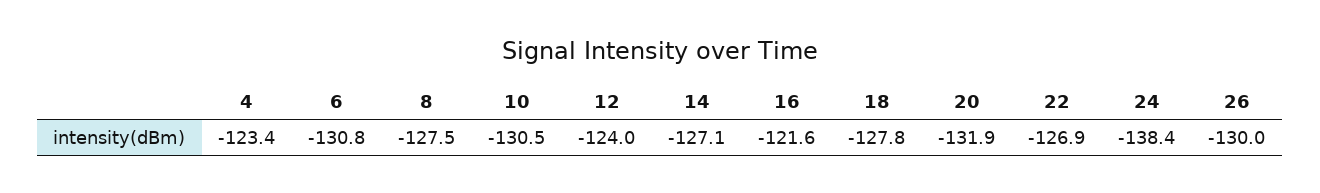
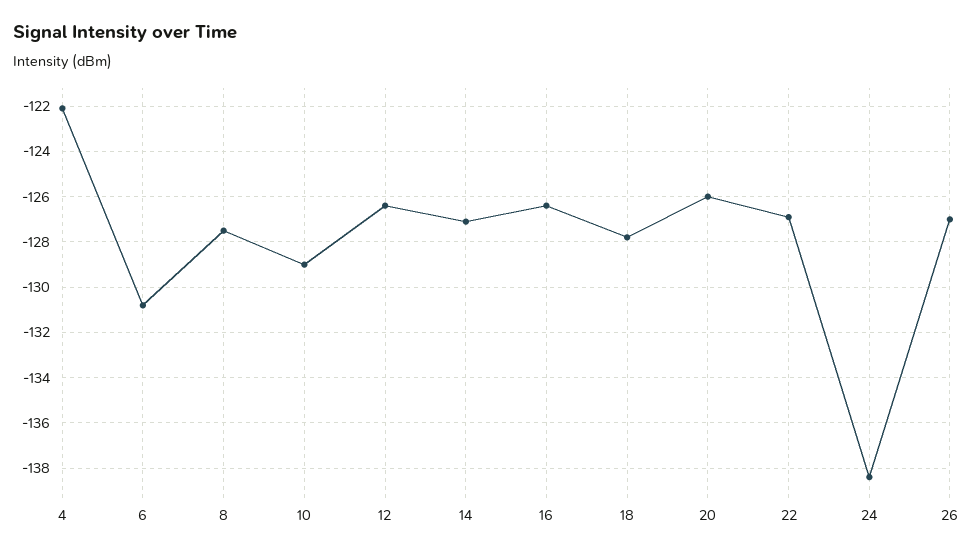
  {
-   "4": -123.4,
+   "4": -122,
    "6": -130.8,
    "8": -127.5,
-   "10": -130.5,
+   "10": -129,
-   "12": -124,
+   "12": -126.5,
    "14": -127.1,
-   "16": -121.6,
+   "16": -126.5,
    "18": -127.8,
-   "20": -131.9,
+   "20": -126,
    "22": -126.9,
    "24": -138.4,
-   "26": -130
+   "26": -127
  }

